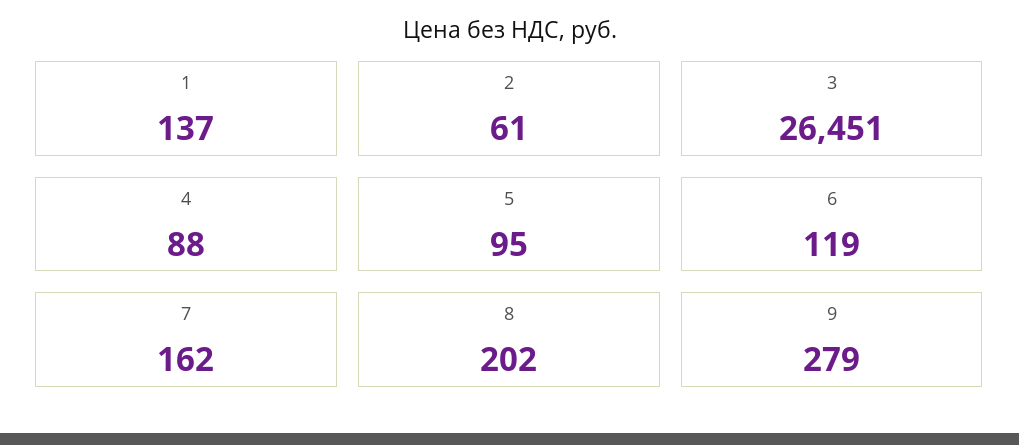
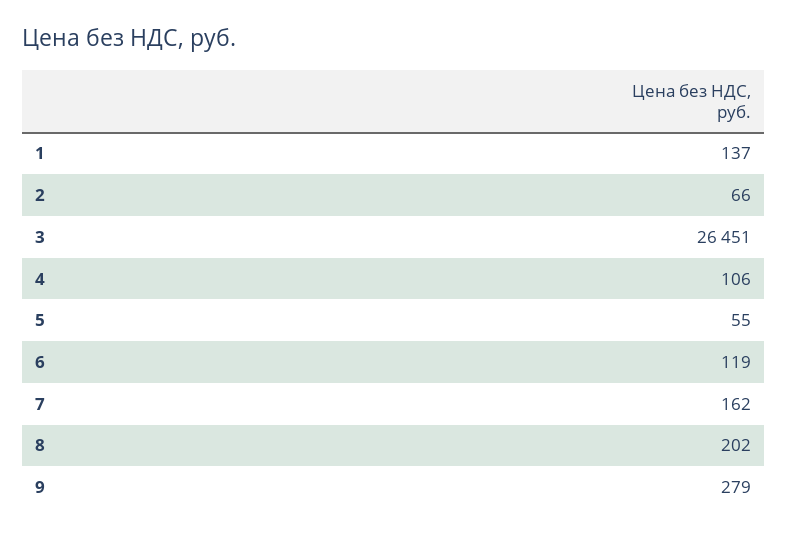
  {
    "1": 137,
-   "2": 61,
+   "2": 66,
    "3": 26451,
-   "4": 88,
+   "4": 106,
-   "5": 95,
+   "5": 55,
    "6": 119,
    "7": 162,
    "8": 202,
    "9": 279
  }

